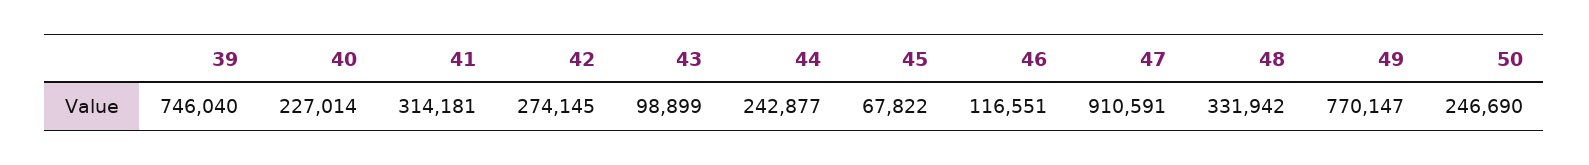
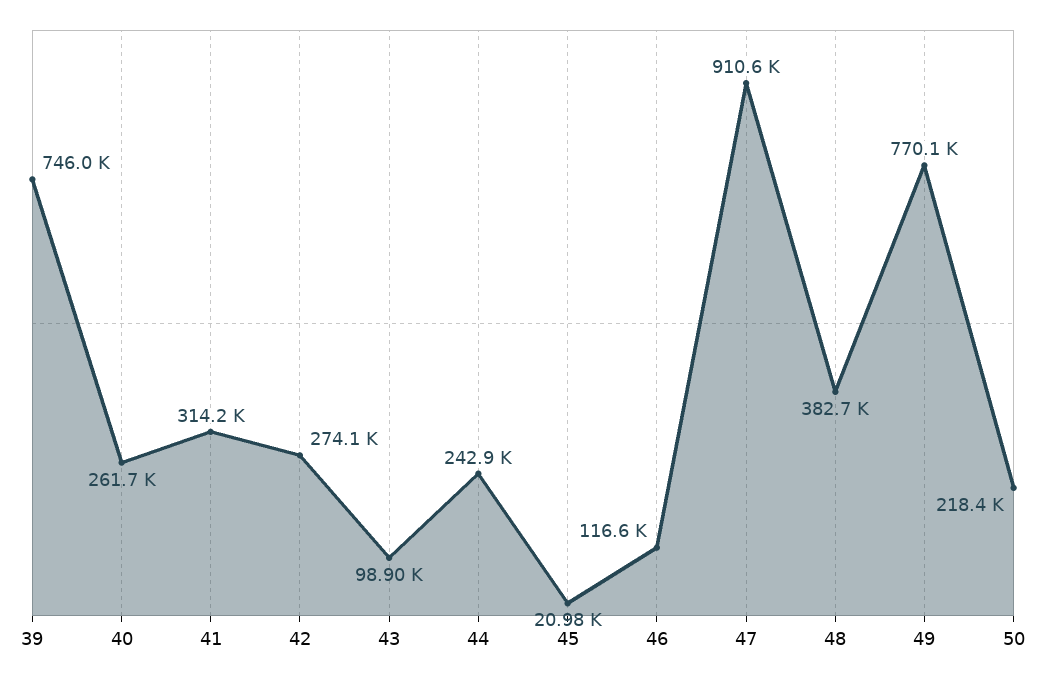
  {
    "39": 746040,
-   "40": 227014,
+   "40": 261700,
    "41": 314181,
    "42": 274145,
    "43": 98899,
    "44": 242877,
-   "45": 67822,
+   "45": 20980,
    "46": 116551,
    "47": 910591,
-   "48": 331942,
+   "48": 382700,
    "49": 770147,
-   "50": 246690
+   "50": 218400
  }

